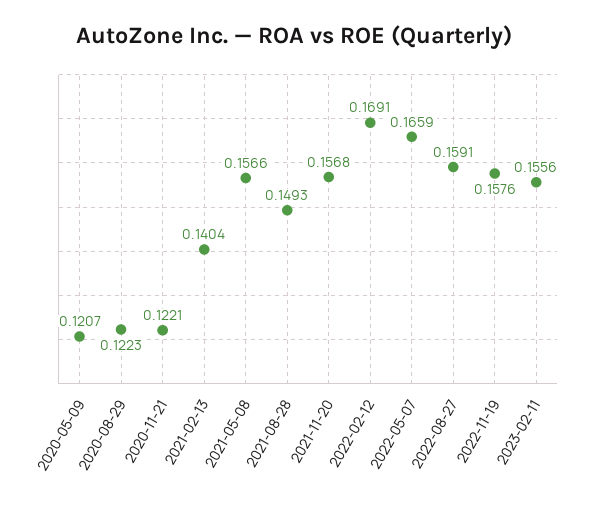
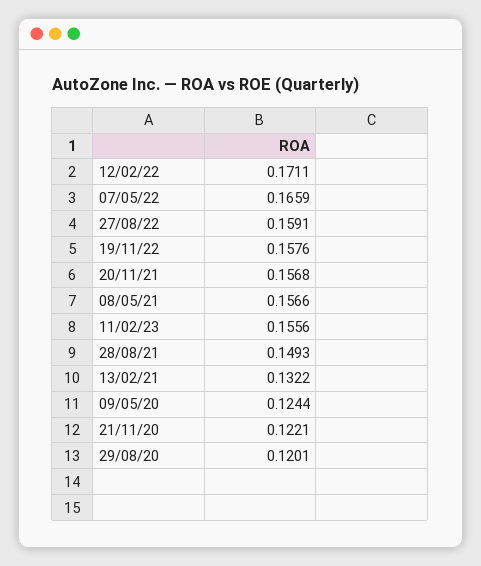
  {
-   "2020-05-09": 0.1207,
+   "2020-05-09": 0.1244,
-   "2020-08-29": 0.1223,
+   "2020-08-29": 0.1201,
    "2020-11-21": 0.1221,
-   "2021-02-13": 0.1404,
+   "2021-02-13": 0.1322,
    "2021-05-08": 0.1566,
    "2021-08-28": 0.1493,
    "2021-11-20": 0.1568,
-   "2022-02-12": 0.1691,
+   "2022-02-12": 0.1711,
    "2022-05-07": 0.1659,
    "2022-08-27": 0.1591,
    "2022-11-19": 0.1576,
    "2023-02-11": 0.1556
  }

